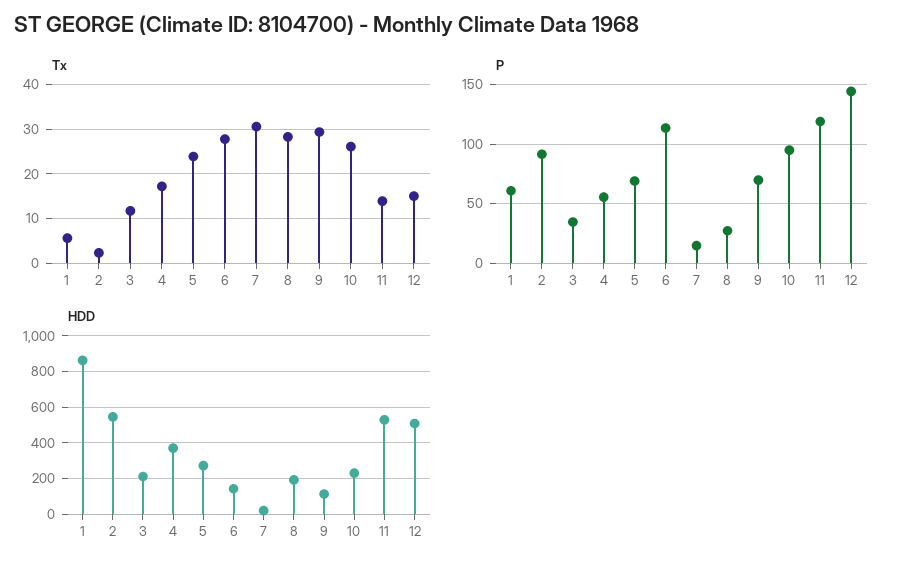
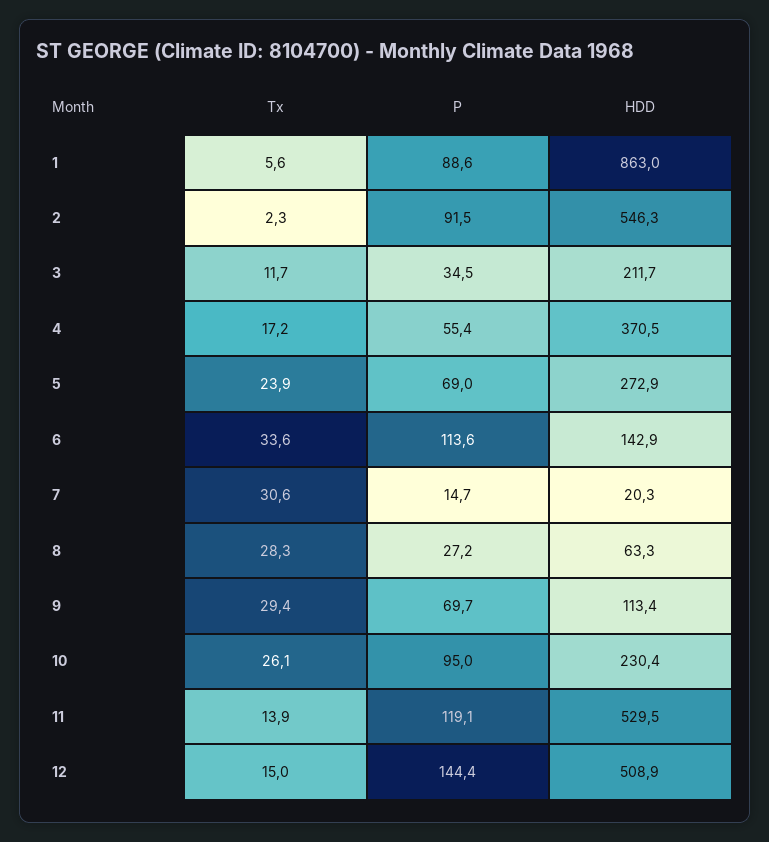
  {
    "Tx": {
      "1": 5.6,
      "2": 2.3,
      "3": 11.7,
      "4": 17.2,
      "5": 23.9,
-     "6": 28,
+     "6": 33.6,
      "7": 30.6,
      "8": 28.3,
      "9": 29.4,
      "10": 26.1,
      "11": 13.9,
      "12": 15
    },
    "P": {
-     "1": 60,
+     "1": 88.6,
      "2": 91.5,
      "3": 34.5,
      "4": 55.4,
      "5": 69,
      "6": 113.6,
      "7": 14.7,
      "8": 27.2,
      "9": 69.7,
      "10": 95,
      "11": 119.1,
      "12": 144.4
    },
    "HDD": {
      "1": 863,
      "2": 546.3,
      "3": 211.7,
      "4": 370.5,
      "5": 272.9,
      "6": 142.9,
      "7": 20.3,
-     "8": 200,
+     "8": 63.3,
      "9": 113.4,
      "10": 230.4,
      "11": 529.5,
      "12": 508.9
    }
  }

